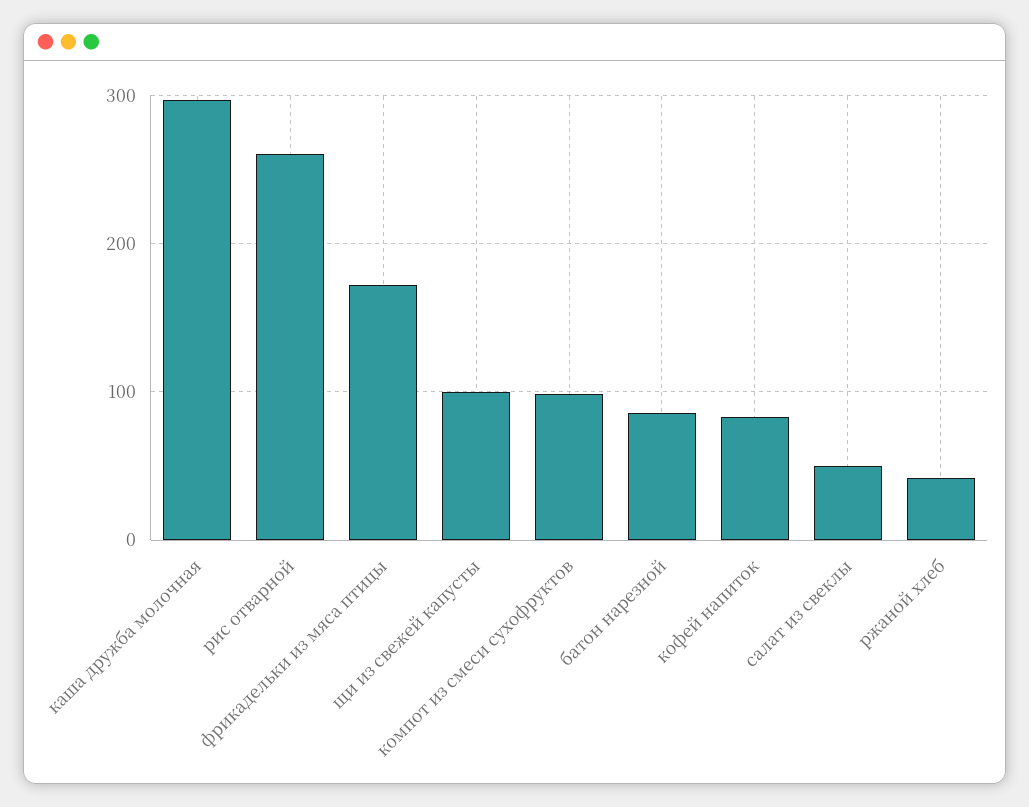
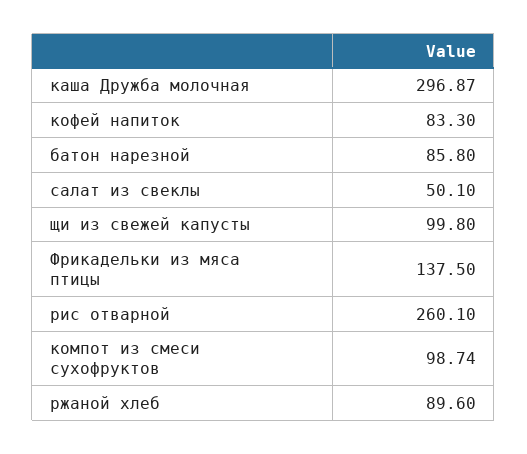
  {
    "каша дружба молочная": 296.87,
    "рис отварной": 260.1,
-   "фрикадельки из мяса птицы": 170,
+   "фрикадельки из мяса птицы": 137.5,
    "щи из свежей капусты": 99.8,
    "компот из смеси сухофруктов": 98.74,
    "батон нарезной": 85.8,
    "кофей напиток": 83.3,
    "салат из свеклы": 50.1,
-   "ржаной хлеб": 40
+   "ржаной хлеб": 89.6
  }

